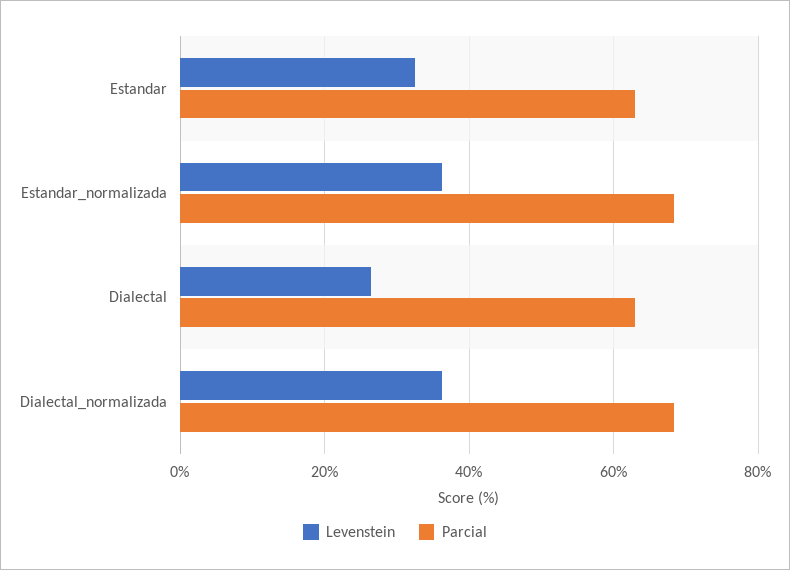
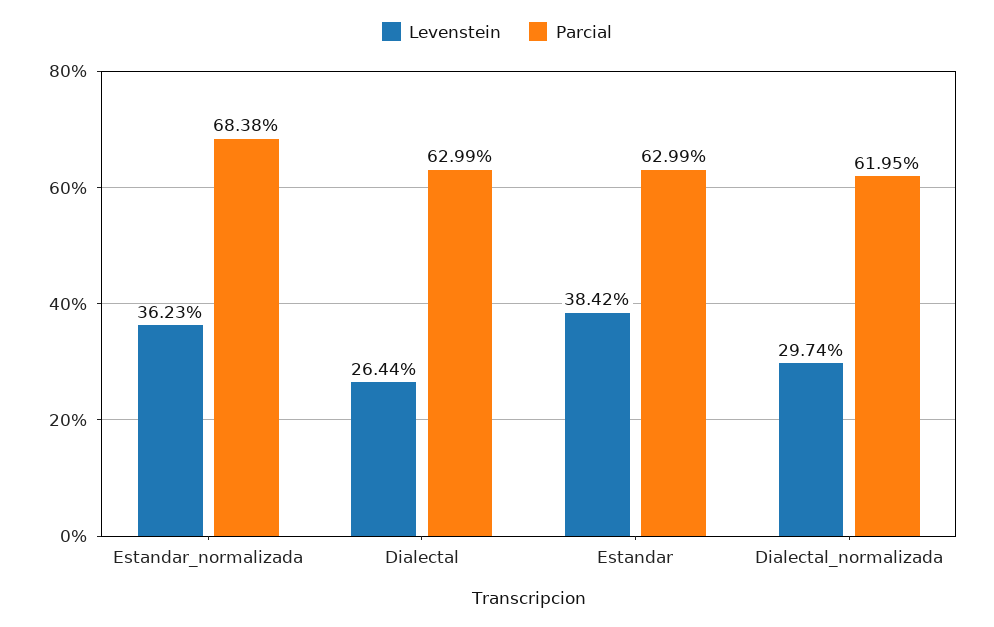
  {
    "Levenstein": {
-     "Estandar": 32,
+     "Estandar": 38.42,
      "Estandar_normalizada": 36.23,
      "Dialectal": 26.44,
-     "Dialectal_normalizada": 36
+     "Dialectal_normalizada": 29.74
    },
    "Parcial": {
      "Estandar": 62.99,
      "Estandar_normalizada": 68.38,
      "Dialectal": 62.99,
-     "Dialectal_normalizada": 68
+     "Dialectal_normalizada": 61.95
    }
  }

